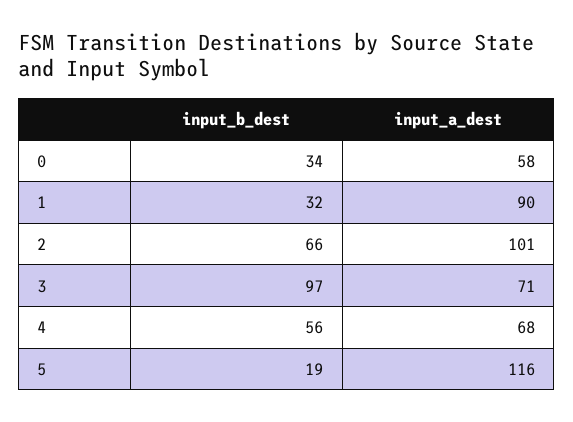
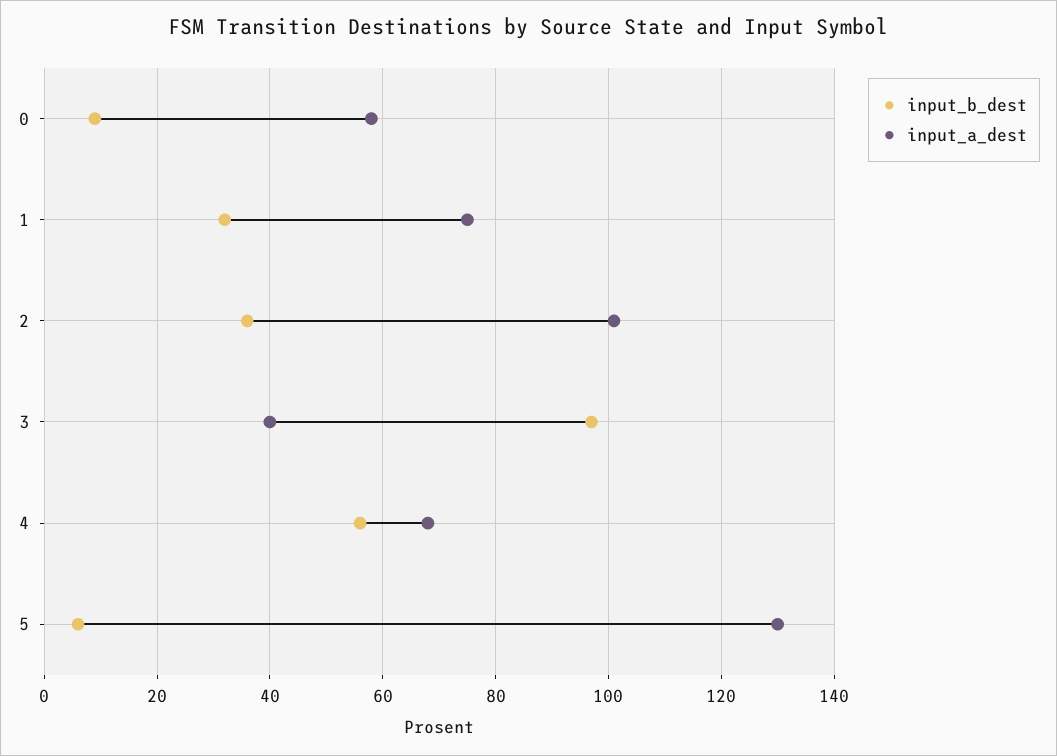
  {
    "input_b_dest": {
-     "0": 34,
+     "0": 10,
      "1": 32,
-     "2": 66,
+     "2": 35,
      "3": 97,
      "4": 56,
-     "5": 19
+     "5": 5
    },
    "input_a_dest": {
      "0": 58,
-     "1": 90,
+     "1": 75,
      "2": 101,
-     "3": 71,
+     "3": 40,
      "4": 68,
-     "5": 116
+     "5": 130
    }
  }

